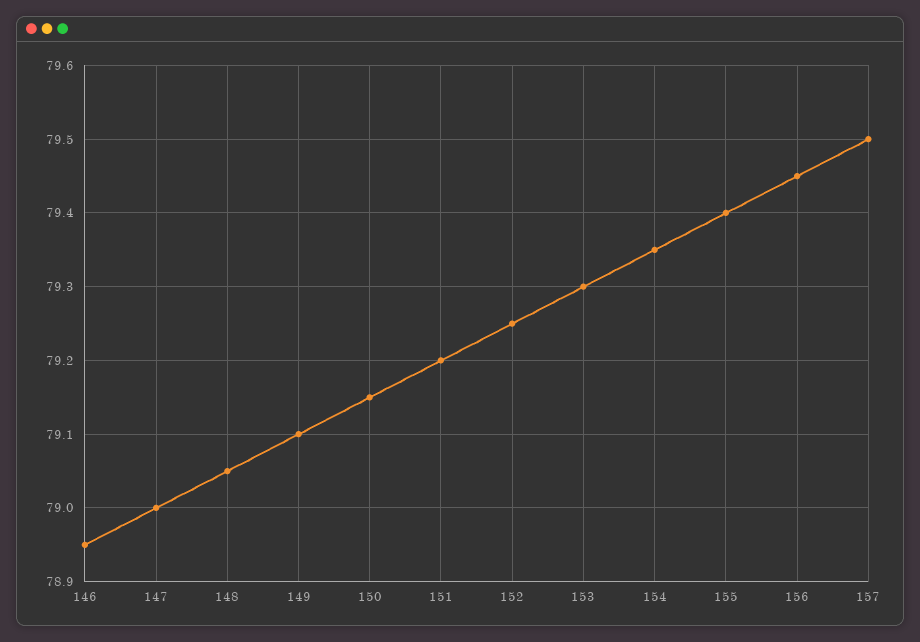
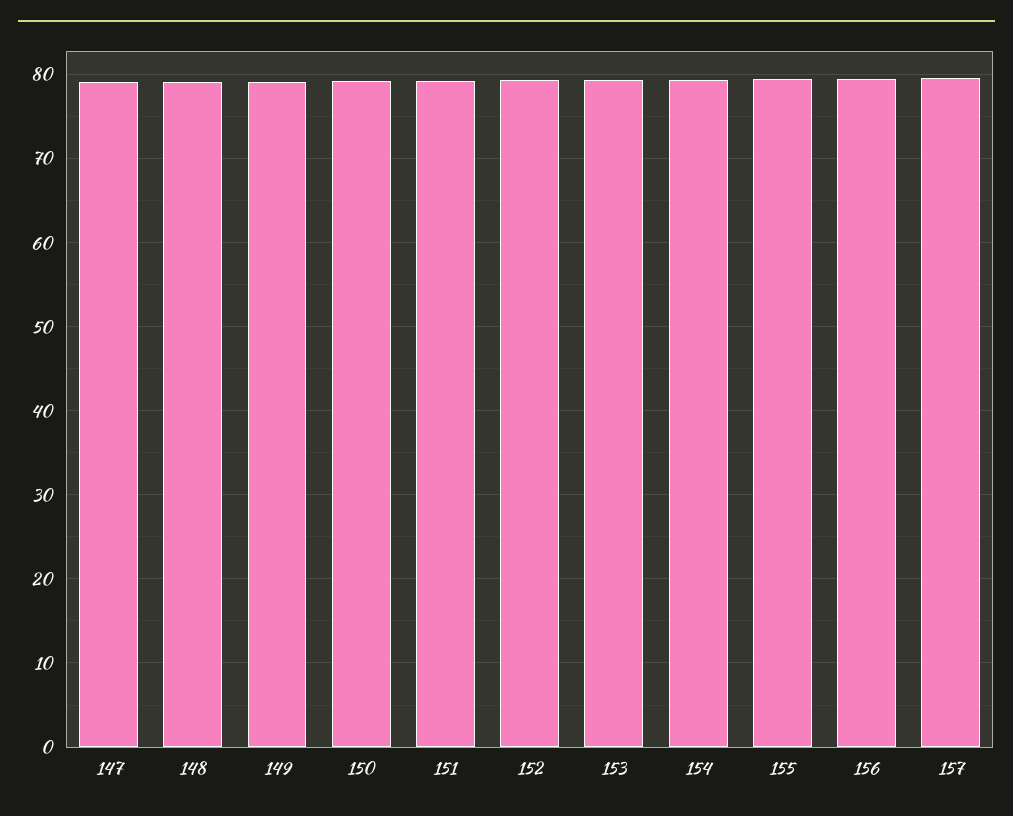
  {
-   "146": 78.95,
    "147": 79,
    "148": 79.05,
    "149": 79.1,
    "150": 79.15,
    "151": 79.2,
    "152": 79.25,
    "153": 79.3,
    "154": 79.35,
    "155": 79.4,
    "156": 79.45,
    "157": 79.5
  }

